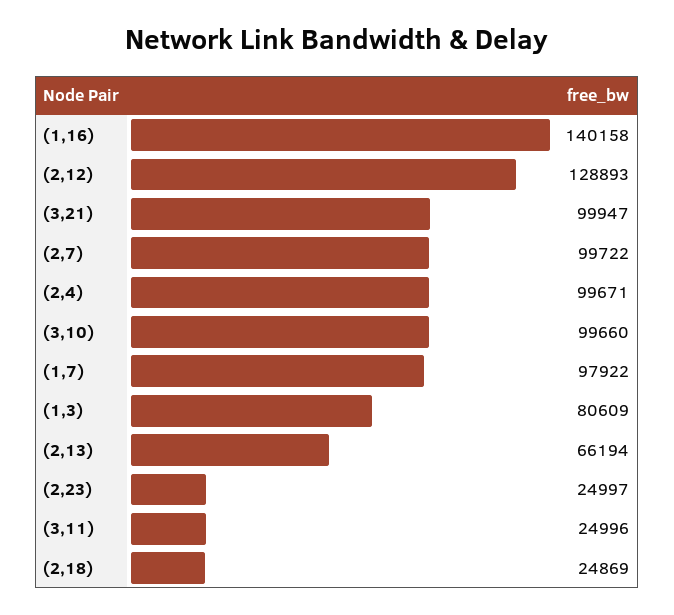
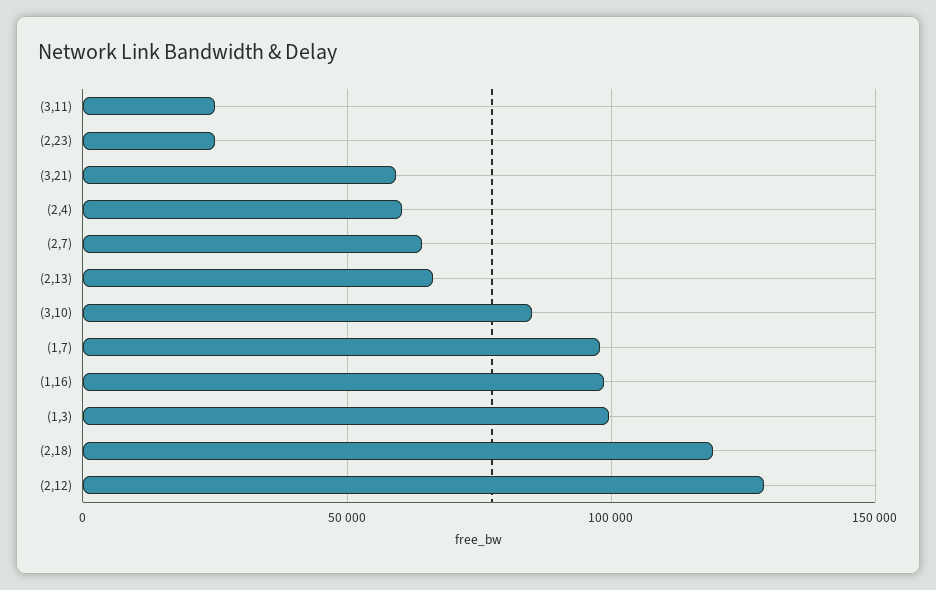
  {
-   "(1,16)": 140158,
+   "(1,16)": 100000,
    "(2,12)": 128893,
-   "(3,21)": 99947,
+   "(3,21)": 60000,
-   "(2,7)": 99722,
+   "(2,7)": 65000,
-   "(2,4)": 99671,
+   "(2,4)": 60000,
-   "(3,10)": 99660,
+   "(3,10)": 85000,
    "(1,7)": 97922,
-   "(1,3)": 80609,
+   "(1,3)": 100000,
    "(2,13)": 66194,
    "(2,23)": 24997,
    "(3,11)": 24996,
-   "(2,18)": 24869
+   "(2,18)": 120000
  }

